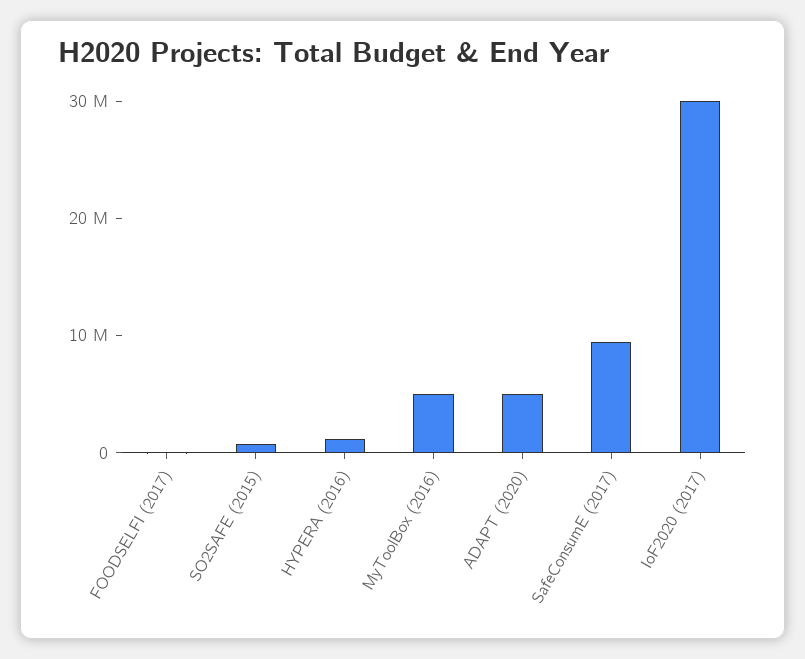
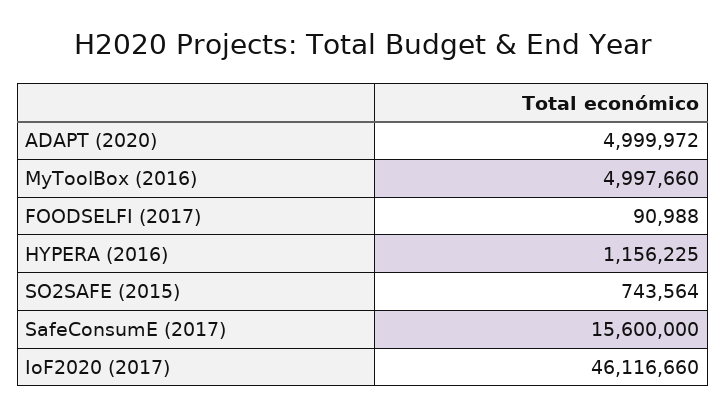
  {
    "FOODSELFI (2017)": 90988,
    "SO2SAFE (2015)": 743564,
    "HYPERA (2016)": 1156225,
    "MyToolBox (2016)": 4997660,
    "ADAPT (2020)": 4999972,
-   "SafeConsumE (2017)": 10000000,
+   "SafeConsumE (2017)": 15600000,
-   "IoF2020 (2017)": 30000000
+   "IoF2020 (2017)": 46116660
  }

